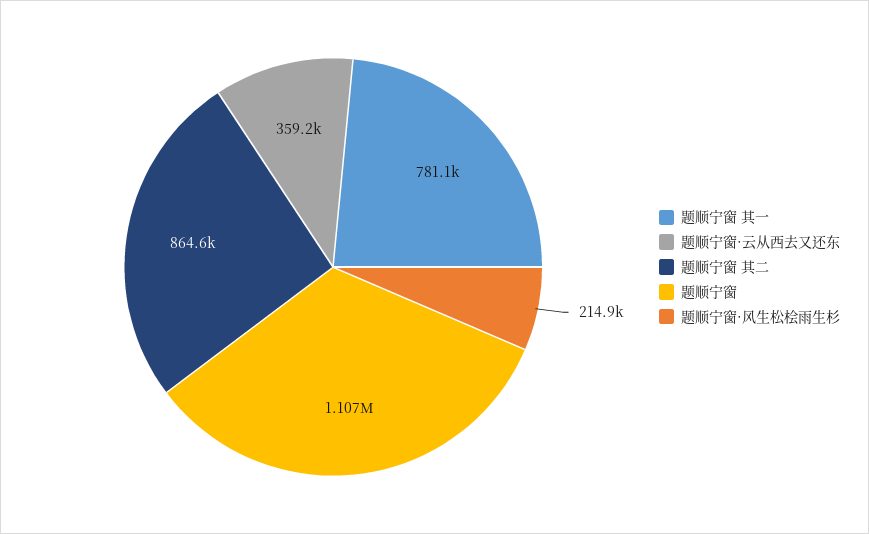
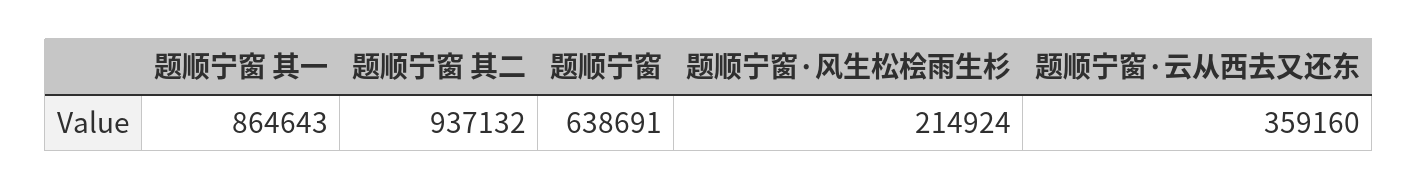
  {
-   "题顺宁窗 其一": 781100,
+   "题顺宁窗 其一": 864643,
    "题顺宁窗·云从西去又还东": 359160,
-   "题顺宁窗 其二": 864600,
+   "题顺宁窗 其二": 937132,
-   "题顺宁窗": 1107000,
+   "题顺宁窗": 638691,
    "题顺宁窗·风生松桧雨生杉": 214924
  }

